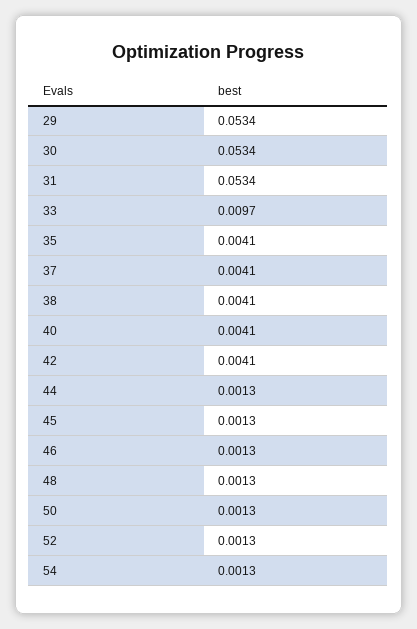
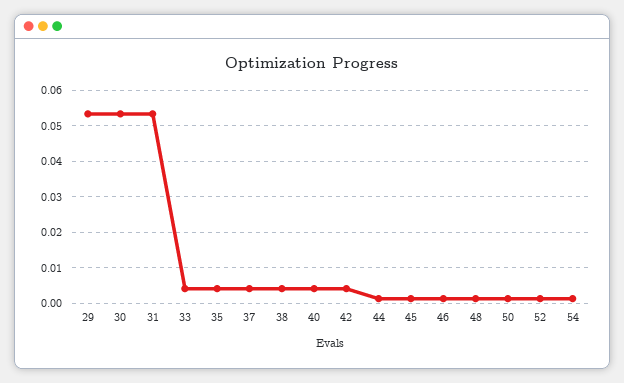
  {
    "29": 0.0534,
    "30": 0.0534,
    "31": 0.0534,
-   "33": 0.0097,
+   "33": 0.004,
    "35": 0.0041,
    "37": 0.0041,
    "38": 0.0041,
    "40": 0.0041,
    "42": 0.0041,
    "44": 0.0013,
    "45": 0.0013,
    "46": 0.0013,
    "48": 0.0013,
    "50": 0.0013,
    "52": 0.0013,
    "54": 0.0013
  }

